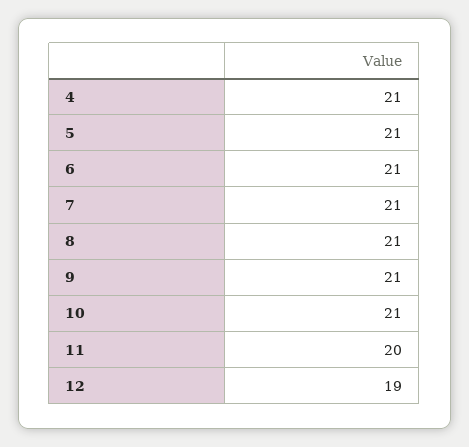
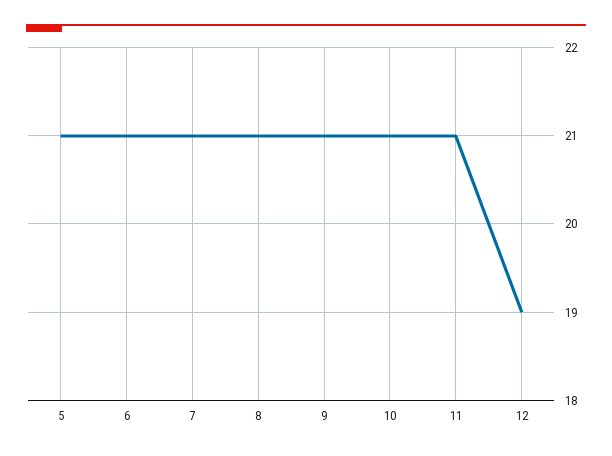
  {
-   "4": 21,
    "5": 21,
    "6": 21,
    "7": 21,
    "8": 21,
    "9": 21,
    "10": 21,
-   "11": 20,
+   "11": 21,
    "12": 19
  }

